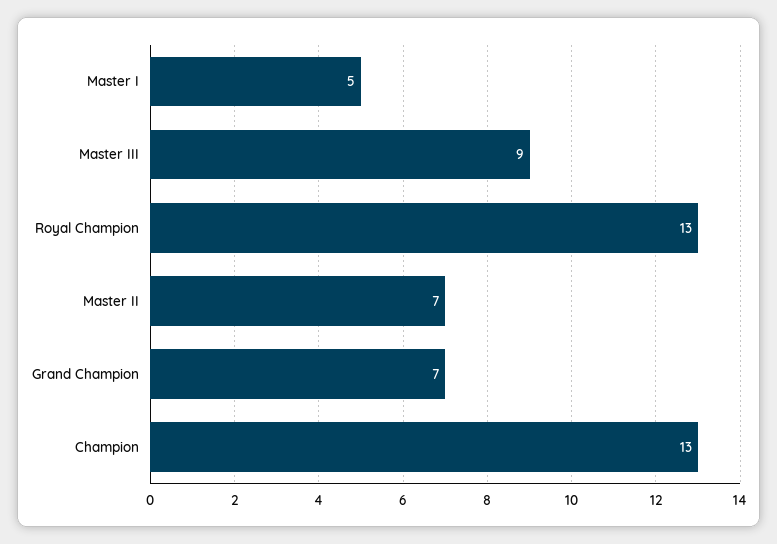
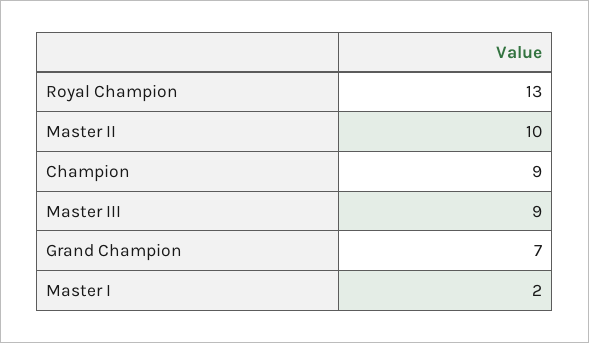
  {
-   "Master I": 5,
+   "Master I": 2,
    "Master III": 9,
    "Royal Champion": 13,
-   "Master II": 7,
+   "Master II": 10,
    "Grand Champion": 7,
-   "Champion": 13
+   "Champion": 9
  }

